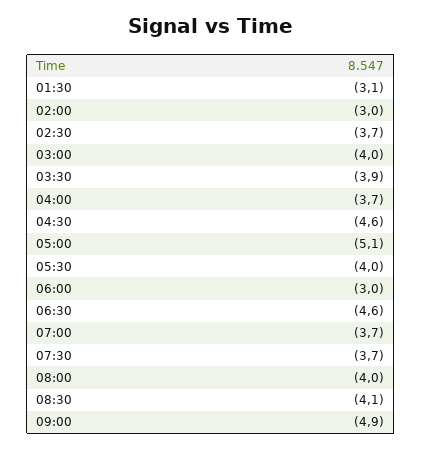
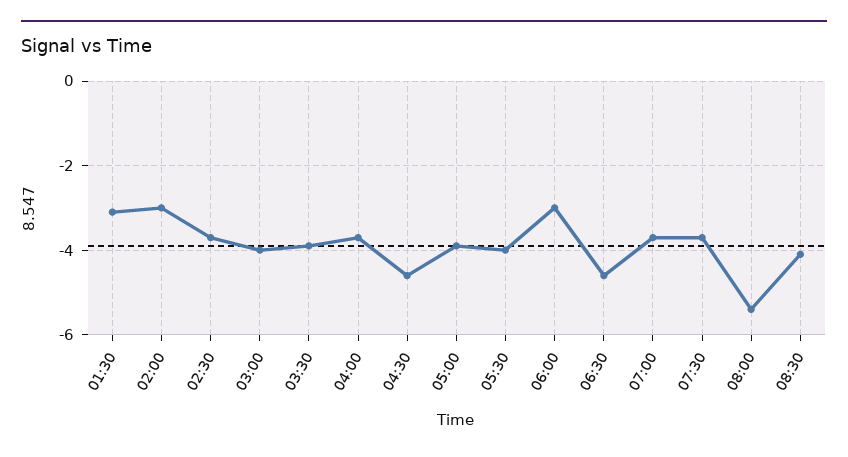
  {
    "01:30": -3.1,
    "02:00": -3,
    "02:30": -3.7,
    "03:00": -4,
    "03:30": -3.9,
    "04:00": -3.7,
    "04:30": -4.6,
-   "05:00": -5.1,
+   "05:00": -4,
    "05:30": -4,
    "06:00": -3,
    "06:30": -4.6,
    "07:00": -3.7,
    "07:30": -3.7,
-   "08:00": -4,
+   "08:00": -5.5,
-   "08:30": -4.1,
+   "08:30": -4.1
-   "09:00": -4.9
  }

